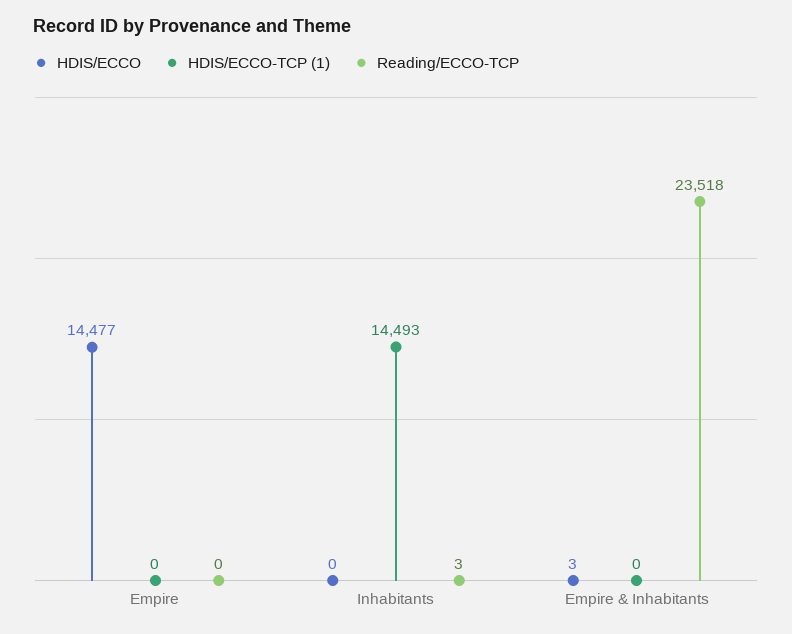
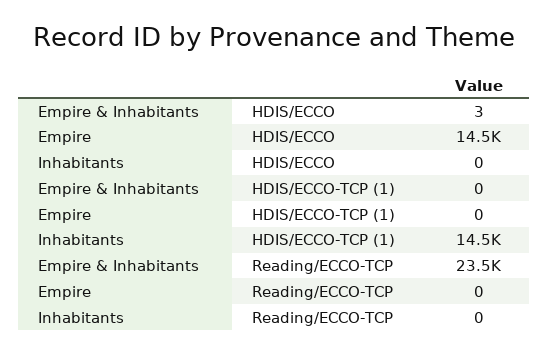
  {
    "HDIS/ECCO": {
      "Empire": 14477,
      "Inhabitants": 0,
      "Empire & Inhabitants": 3
    },
    "HDIS/ECCO-TCP (1)": {
      "Empire": 0,
      "Inhabitants": 14493,
      "Empire & Inhabitants": 0
    },
    "Reading/ECCO-TCP": {
      "Empire": 0,
-     "Inhabitants": 3,
+     "Inhabitants": 0,
      "Empire & Inhabitants": 23518
    }
  }

